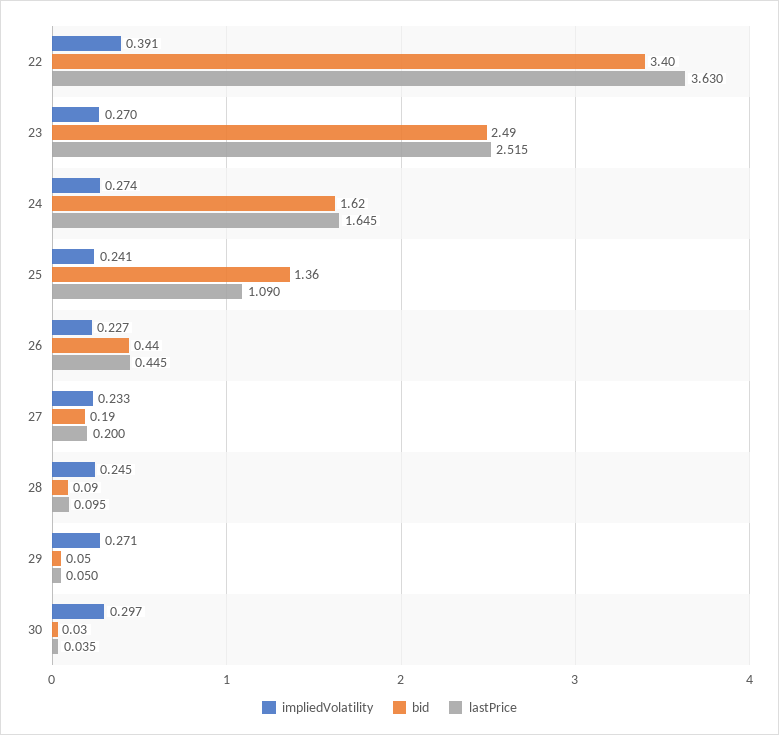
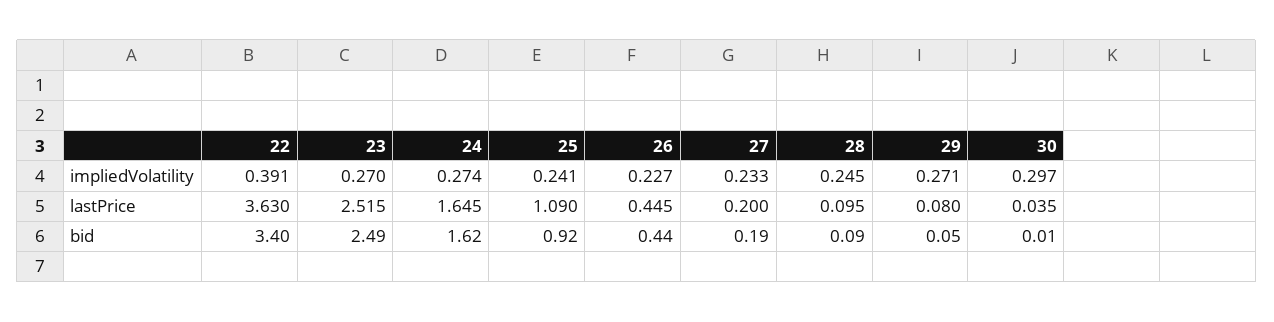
  {
    "impliedVolatility": {
      "22": 0.391,
      "23": 0.27,
      "24": 0.274,
      "25": 0.241,
      "26": 0.227,
      "27": 0.233,
      "28": 0.245,
      "29": 0.271,
      "30": 0.297
    },
    "bid": {
      "22": 3.4,
      "23": 2.49,
      "24": 1.62,
-     "25": 1.36,
+     "25": 0.92,
      "26": 0.44,
      "27": 0.19,
      "28": 0.09,
      "29": 0.05,
-     "30": 0.03
+     "30": 0.01
    },
    "lastPrice": {
      "22": 3.63,
      "23": 2.515,
      "24": 1.645,
      "25": 1.09,
      "26": 0.445,
      "27": 0.2,
      "28": 0.095,
-     "29": 0.05,
+     "29": 0.08,
      "30": 0.035
    }
  }

